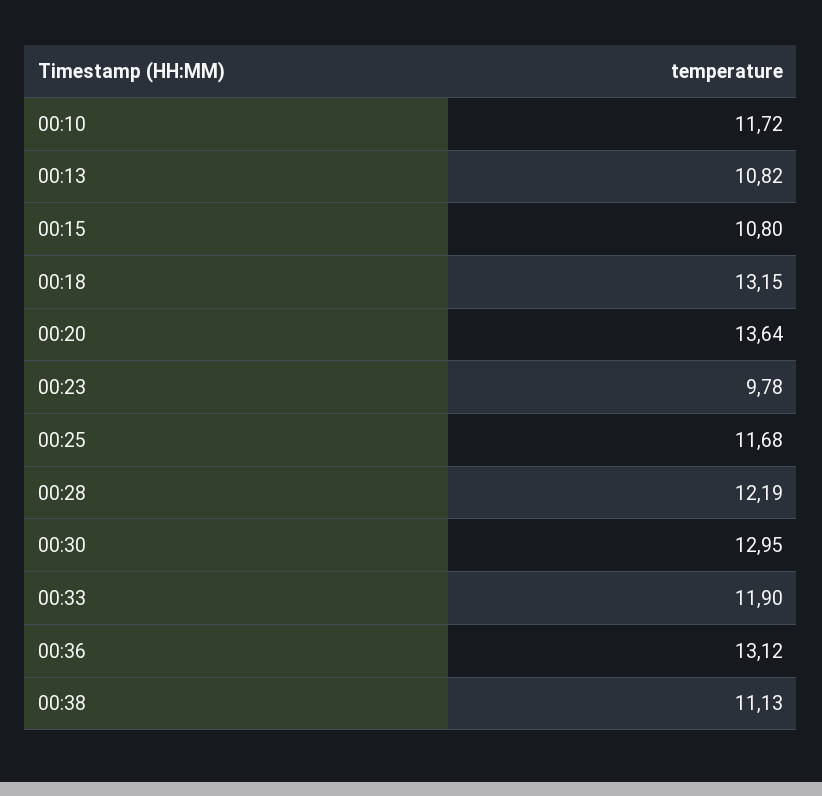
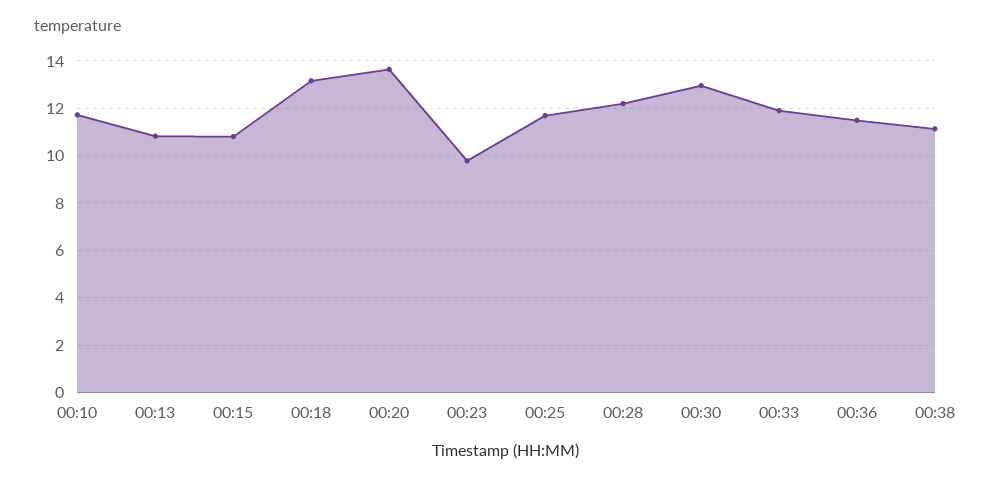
  {
    "00:10": 11.72,
    "00:13": 10.82,
    "00:15": 10.8,
    "00:18": 13.15,
    "00:20": 13.64,
    "00:23": 9.78,
    "00:25": 11.68,
    "00:28": 12.19,
    "00:30": 12.95,
    "00:33": 11.9,
-   "00:36": 13.12,
+   "00:36": 11.5,
    "00:38": 11.13
  }

